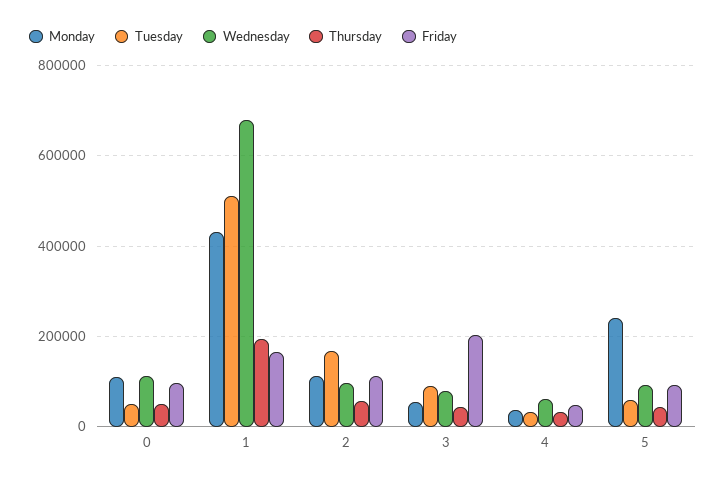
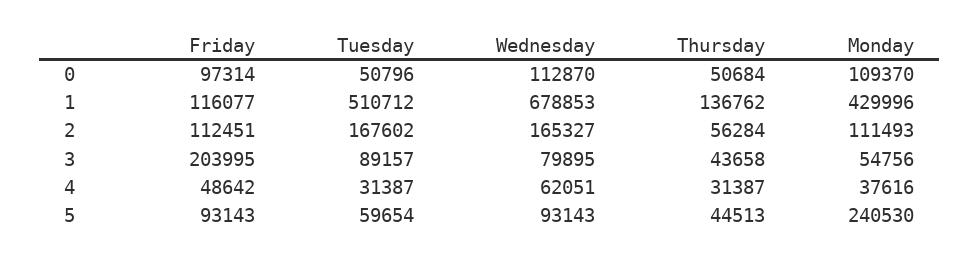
  {
    "Monday": {
      "0": 109370,
      "1": 429996,
      "2": 111493,
      "3": 54756,
      "4": 37616,
      "5": 240530
    },
    "Tuesday": {
      "0": 50796,
      "1": 510712,
      "2": 167602,
      "3": 89157,
      "4": 31387,
      "5": 59654
    },
    "Wednesday": {
      "0": 112870,
      "1": 678853,
-     "2": 100000,
+     "2": 165327,
      "3": 79895,
      "4": 62051,
      "5": 93143
    },
    "Thursday": {
      "0": 50684,
-     "1": 200000,
+     "1": 136762,
      "2": 56284,
      "3": 43658,
      "4": 31387,
      "5": 44513
    },
    "Friday": {
      "0": 97314,
-     "1": 160000,
+     "1": 116077,
      "2": 112451,
      "3": 203995,
      "4": 48642,
      "5": 93143
    }
  }

